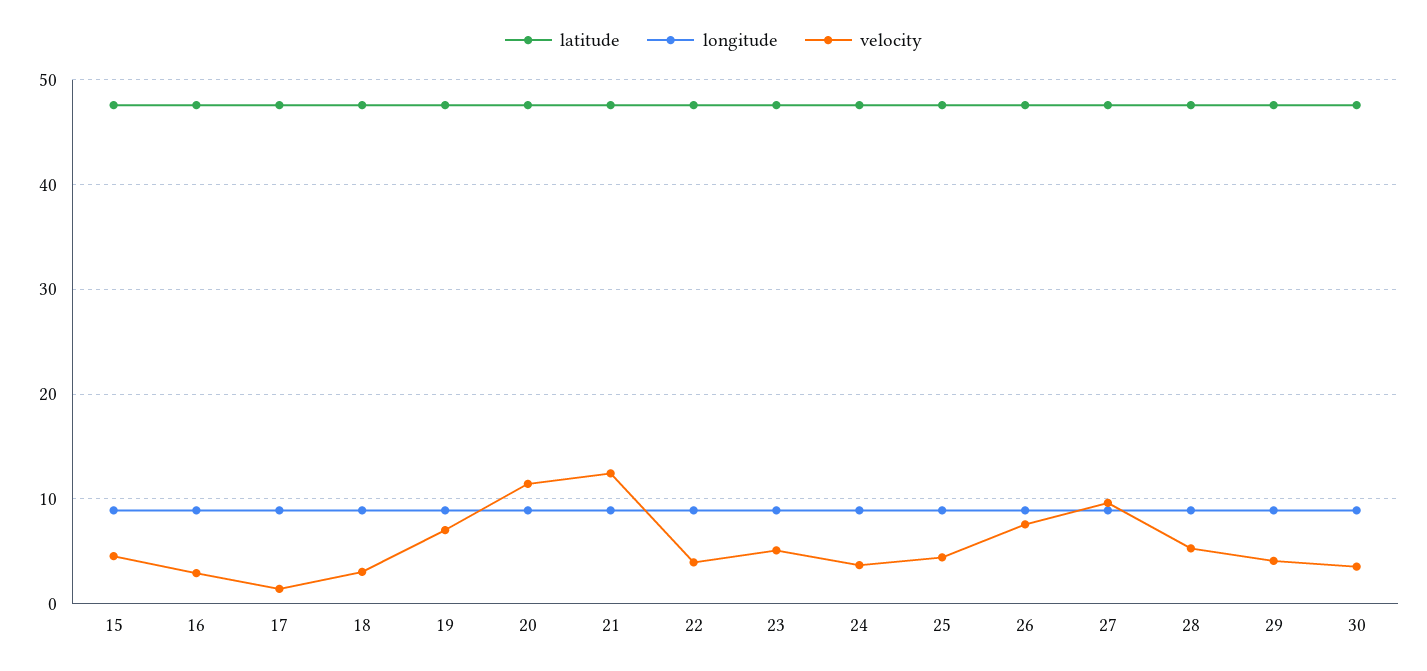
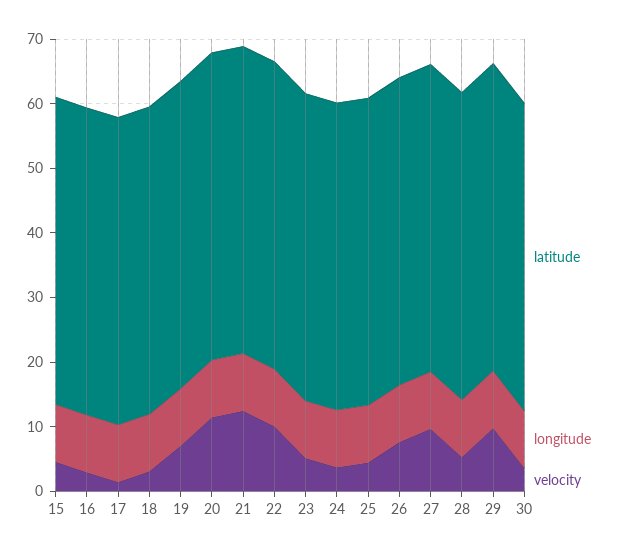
  {
    "latitude": {
      "15": 48,
      "16": 48,
      "17": 48,
      "18": 48,
      "19": 48,
      "20": 48,
      "21": 48,
      "22": 48,
      "23": 48,
      "24": 48,
      "25": 48,
      "26": 48,
      "27": 48,
      "28": 48,
      "29": 48,
      "30": 48
    },
    "longitude": {
      "15": 9,
      "16": 9,
      "17": 9,
      "18": 9,
      "19": 9,
      "20": 9,
      "21": 9,
      "22": 9,
      "23": 9,
      "24": 9,
      "25": 9,
      "26": 9,
      "27": 9,
      "28": 9,
      "29": 9,
      "30": 9
    },
    "velocity": {
      "15": 5,
      "16": 3,
      "17": 1,
      "18": 3,
      "19": 7,
      "20": 11,
      "21": 12,
-     "22": 4,
+     "22": 10,
      "23": 5,
      "24": 4,
      "25": 4,
      "26": 8,
      "27": 10,
      "28": 5,
-     "29": 4,
+     "29": 10,
      "30": 4
    }
  }

